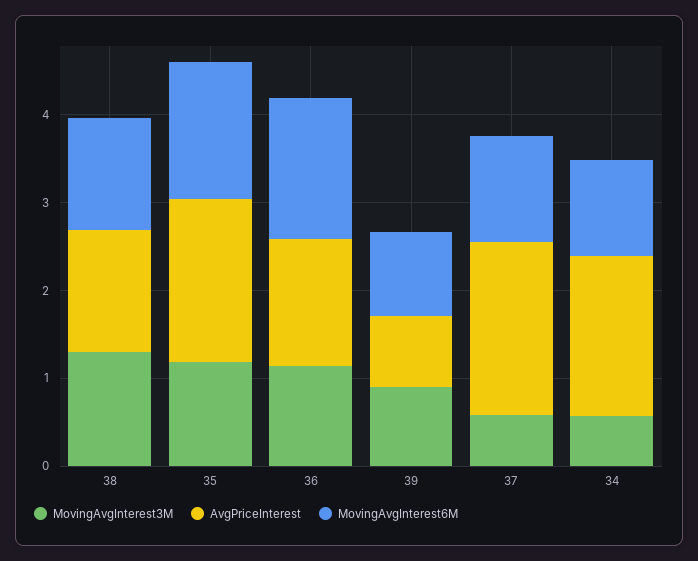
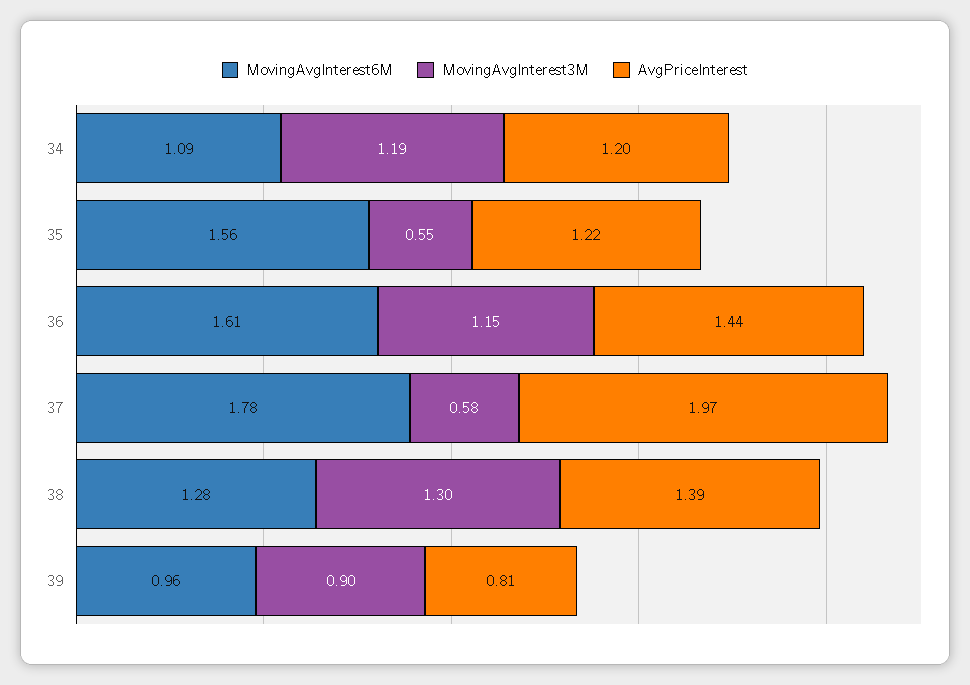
  {
    "MovingAvgInterest3M": {
      "38": 1.3,
-     "35": 1.2,
+     "35": 0.55,
      "36": 1.15,
      "39": 0.9,
      "37": 0.58,
-     "34": 0.6
+     "34": 1.19
    },
    "AvgPriceInterest": {
      "38": 1.39,
-     "35": 1.8,
+     "35": 1.22,
      "36": 1.44,
      "39": 0.81,
      "37": 1.97,
-     "34": 1.8
+     "34": 1.2
    },
    "MovingAvgInterest6M": {
      "38": 1.28,
      "35": 1.56,
      "36": 1.61,
      "39": 0.96,
-     "37": 1.2,
+     "37": 1.78,
      "34": 1.09
    }
  }

